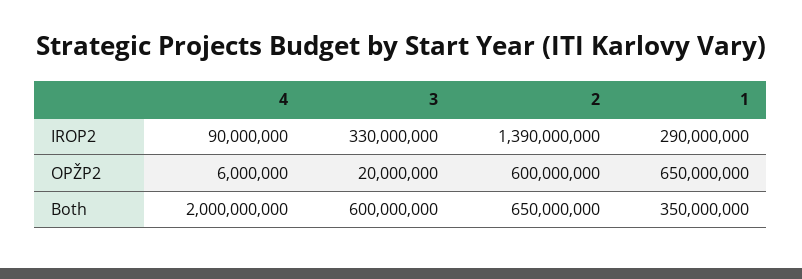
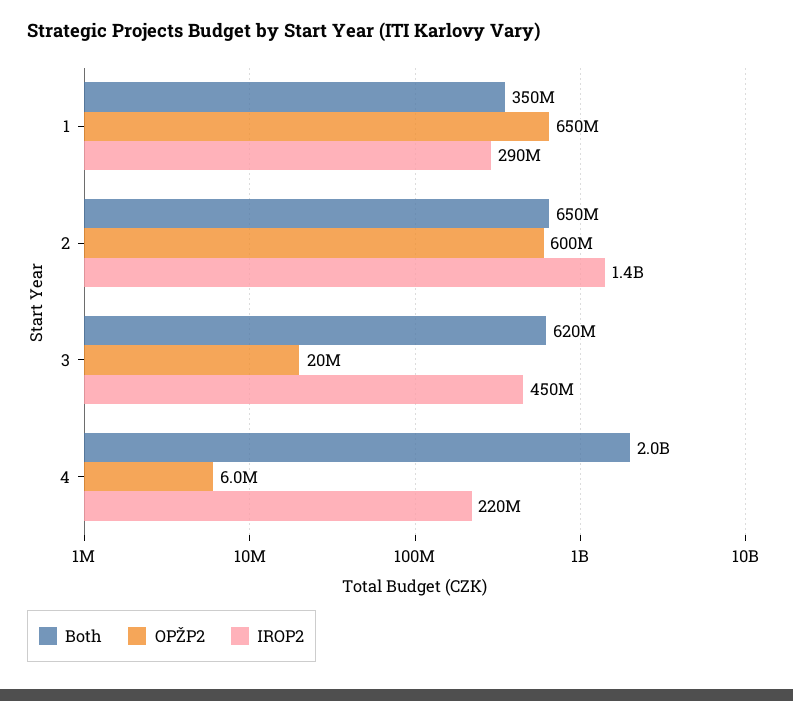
  {
    "IROP2": {
-     "4": 90000000,
+     "4": 220000000,
-     "3": 330000000,
+     "3": 450000000,
      "2": 1390000000,
      "1": 290000000
    },
    "OPŽP2": {
      "4": 6000000,
      "3": 20000000,
      "2": 600000000,
      "1": 650000000
    },
    "Both": {
      "4": 2000000000,
-     "3": 600000000,
+     "3": 620000000,
      "2": 650000000,
      "1": 350000000
    }
  }

